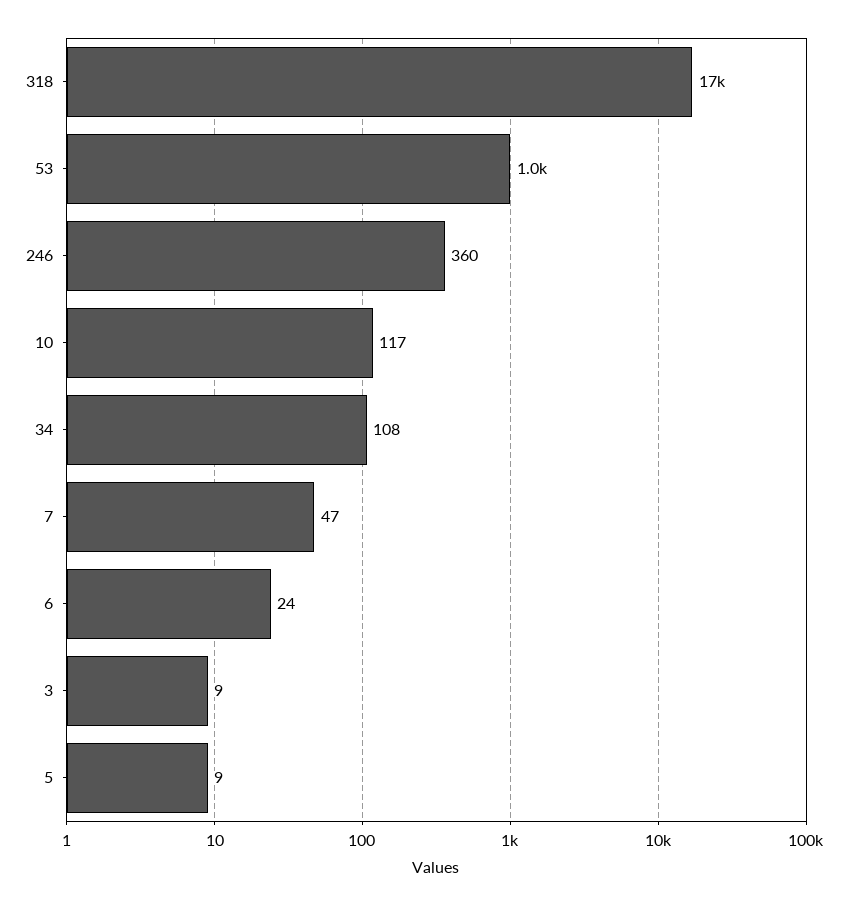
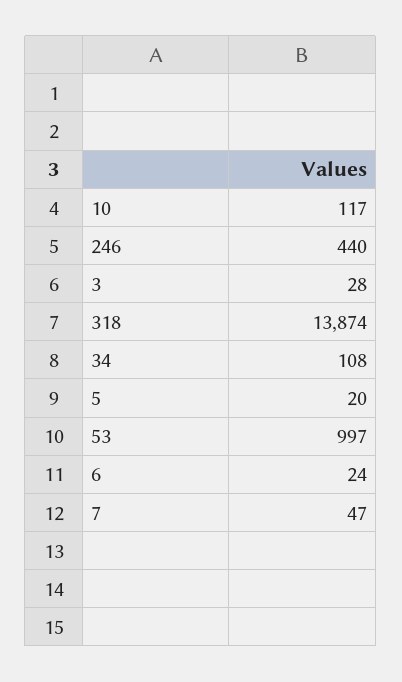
  {
-   "318": 17000,
+   "318": 13874,
    "53": 997,
-   "246": 360,
+   "246": 440,
    "10": 117,
    "34": 108,
    "7": 47,
    "6": 24,
-   "3": 9,
+   "3": 28,
-   "5": 9
+   "5": 20
  }

